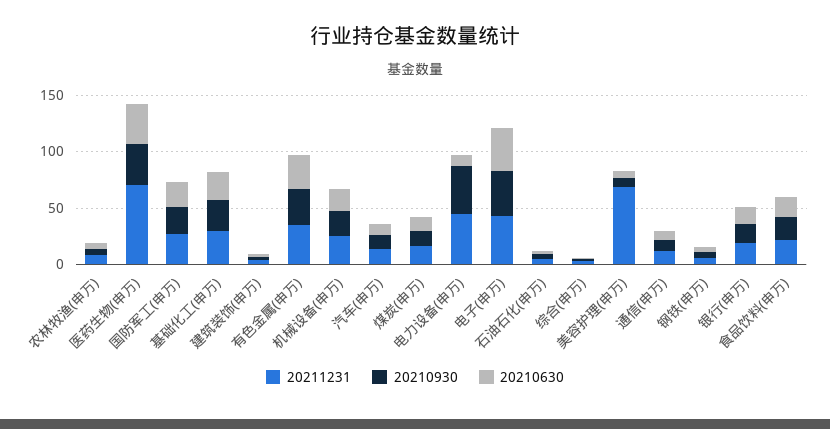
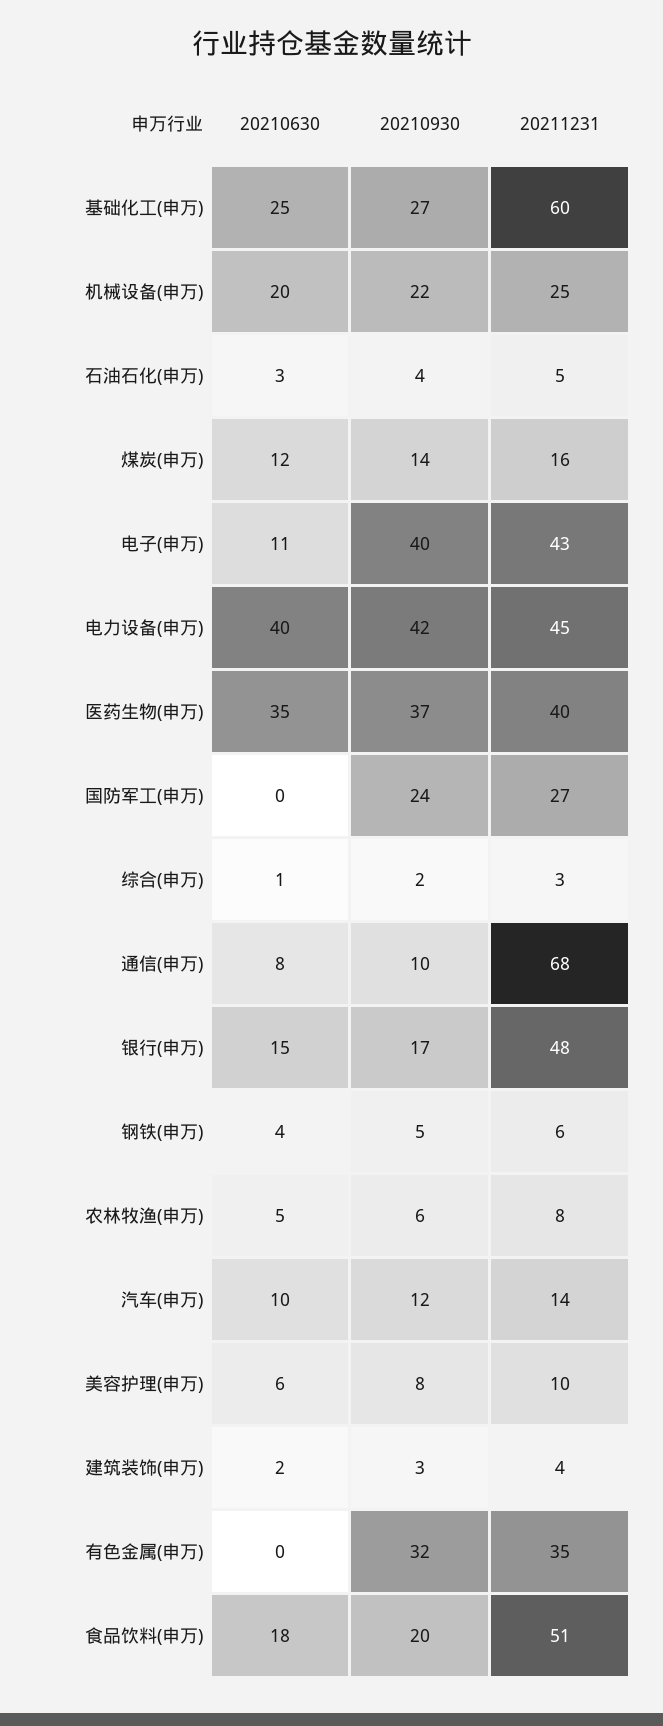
  {
    "20211231": {
      "农林牧渔(申万)": 8,
-     "医药生物(申万)": 70,
+     "医药生物(申万)": 40,
      "国防军工(申万)": 27,
-     "基础化工(申万)": 30,
+     "基础化工(申万)": 60,
      "建筑装饰(申万)": 4,
      "有色金属(申万)": 35,
      "机械设备(申万)": 25,
      "汽车(申万)": 14,
      "煤炭(申万)": 16,
      "电力设备(申万)": 45,
      "电子(申万)": 43,
      "石油石化(申万)": 5,
      "综合(申万)": 3,
-     "美容护理(申万)": 70,
+     "美容护理(申万)": 10,
-     "通信(申万)": 10,
+     "通信(申万)": 68,
      "钢铁(申万)": 6,
-     "银行(申万)": 20,
+     "银行(申万)": 48,
-     "食品饮料(申万)": 20
+     "食品饮料(申万)": 51
    },
    "20210930": {
      "农林牧渔(申万)": 6,
      "医药生物(申万)": 37,
      "国防军工(申万)": 24,
      "基础化工(申万)": 27,
      "建筑装饰(申万)": 3,
      "有色金属(申万)": 32,
      "机械设备(申万)": 22,
      "汽车(申万)": 12,
      "煤炭(申万)": 14,
      "电力设备(申万)": 42,
      "电子(申万)": 40,
      "石油石化(申万)": 4,
      "综合(申万)": 2,
      "美容护理(申万)": 8,
      "通信(申万)": 10,
      "钢铁(申万)": 5,
      "银行(申万)": 17,
      "食品饮料(申万)": 20
    },
    "20210630": {
      "农林牧渔(申万)": 5,
      "医药生物(申万)": 35,
-     "国防军工(申万)": 20,
+     "国防军工(申万)": 0,
      "基础化工(申万)": 25,
      "建筑装饰(申万)": 2,
-     "有色金属(申万)": 30,
+     "有色金属(申万)": 0,
      "机械设备(申万)": 20,
      "汽车(申万)": 10,
      "煤炭(申万)": 12,
-     "电力设备(申万)": 10,
+     "电力设备(申万)": 40,
-     "电子(申万)": 40,
+     "电子(申万)": 11,
      "石油石化(申万)": 3,
      "综合(申万)": 1,
      "美容护理(申万)": 6,
      "通信(申万)": 8,
      "钢铁(申万)": 4,
      "银行(申万)": 15,
      "食品饮料(申万)": 18
    }
  }

